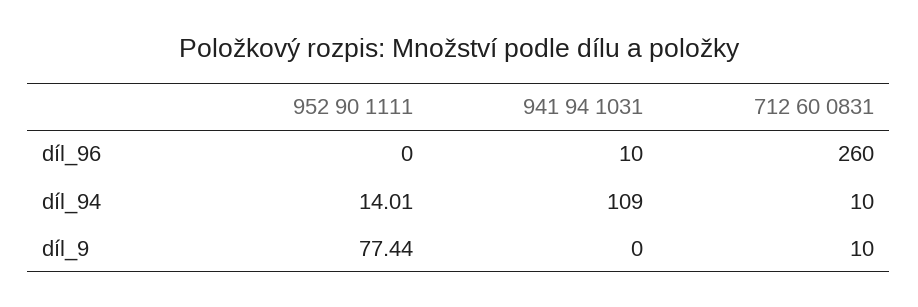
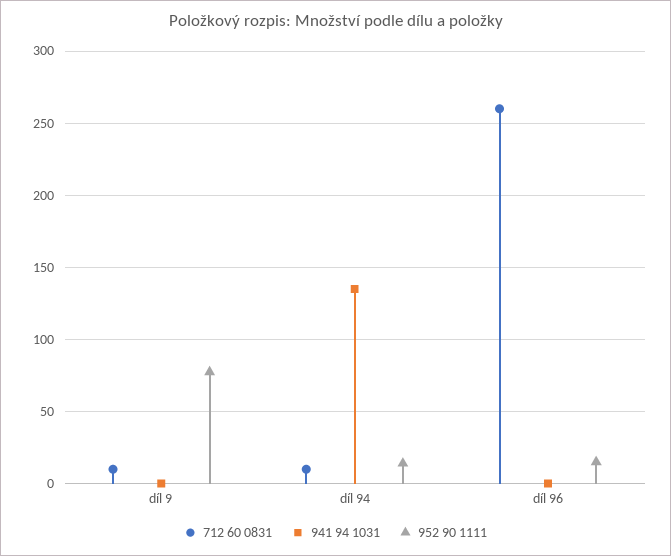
  {
    "952 90 1111": {
-     "díl_96": 0,
+     "díl_96": 15,
      "díl_94": 14.01,
      "díl_9": 77.44
    },
    "941 94 1031": {
-     "díl_96": 10,
+     "díl_96": 0,
-     "díl_94": 109,
+     "díl_94": 135,
      "díl_9": 0
    },
    "712 60 0831": {
      "díl_96": 260,
      "díl_94": 10,
      "díl_9": 10
    }
  }

